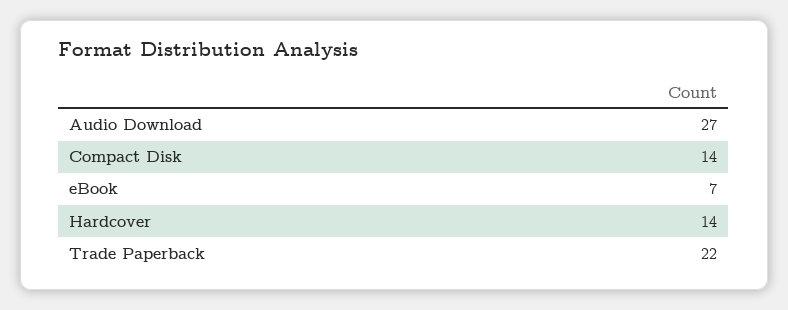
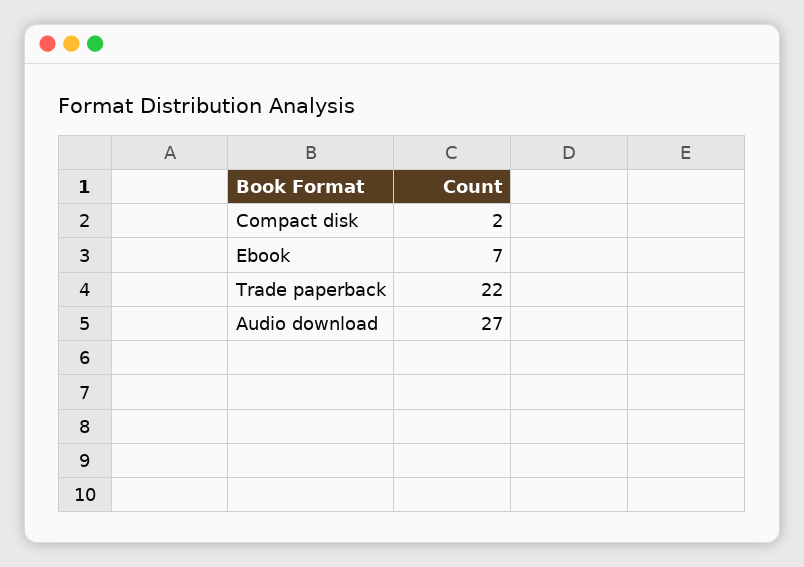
  {
    "Audio Download": 27,
-   "Compact Disk": 14,
+   "Compact Disk": 2,
    "eBook": 7,
-   "Hardcover": 14,
    "Trade Paperback": 22
  }

